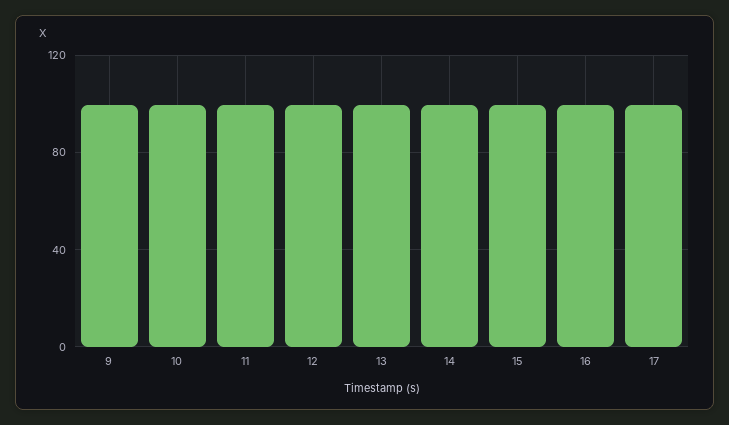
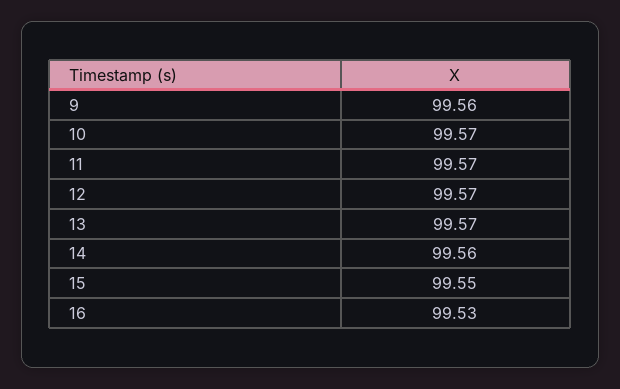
  {
    "9": 99.56,
    "10": 99.57,
    "11": 99.57,
    "12": 99.57,
    "13": 99.57,
    "14": 99.56,
    "15": 99.55,
-   "16": 99.53,
+   "16": 99.53
-   "17": 100
  }

